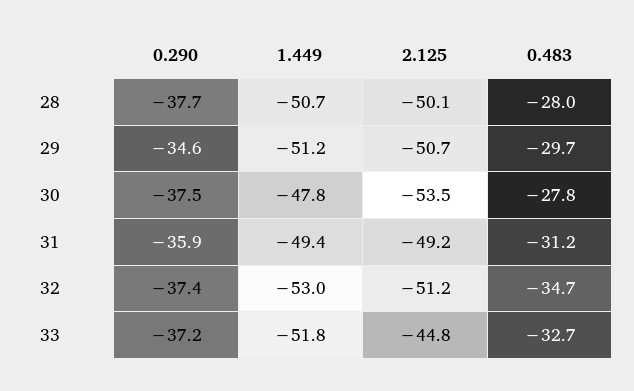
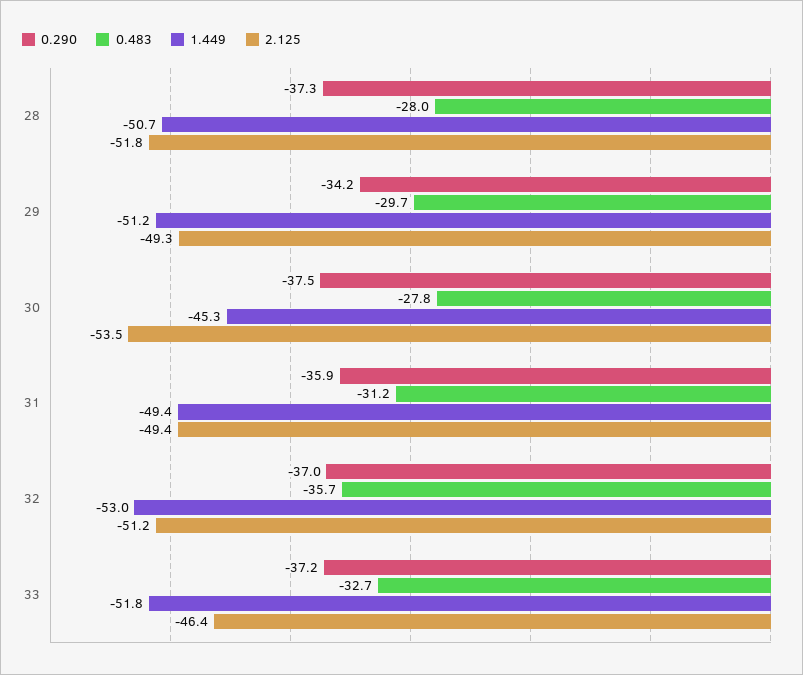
  {
    "0.290": {
-     "28": -37.7,
+     "28": -37.3,
-     "29": -34.6,
+     "29": -34.2,
      "30": -37.5,
      "31": -35.9,
-     "32": -37.4,
+     "32": -37,
      "33": -37.2
    },
    "1.449": {
      "28": -50.7,
      "29": -51.2,
-     "30": -47.8,
+     "30": -45.3,
      "31": -49.4,
      "32": -53,
      "33": -51.8
    },
    "2.125": {
-     "28": -50.1,
+     "28": -51.8,
-     "29": -50.7,
+     "29": -49.3,
      "30": -53.5,
-     "31": -49.2,
+     "31": -49.4,
      "32": -51.2,
-     "33": -44.8
+     "33": -46.4
    },
    "0.483": {
      "28": -28,
      "29": -29.7,
      "30": -27.8,
      "31": -31.2,
-     "32": -34.7,
+     "32": -35.7,
      "33": -32.7
    }
  }

